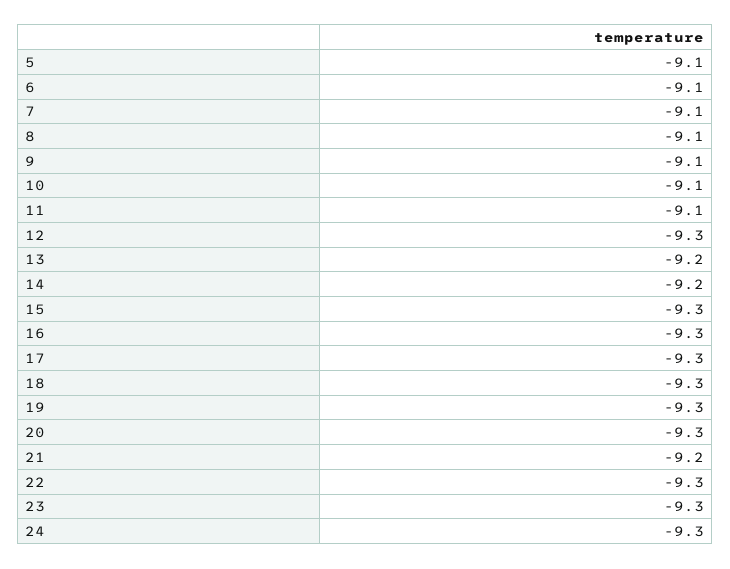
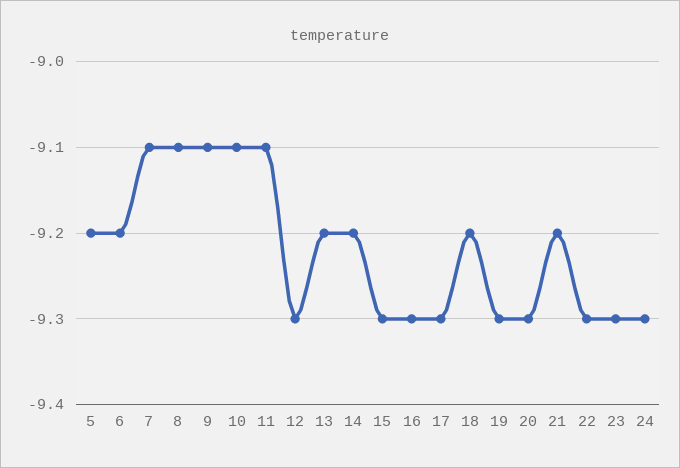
  {
-   "5": -9.1,
+   "5": -9.2,
-   "6": -9.1,
+   "6": -9.2,
    "7": -9.1,
    "8": -9.1,
    "9": -9.1,
    "10": -9.1,
    "11": -9.1,
    "12": -9.3,
    "13": -9.2,
    "14": -9.2,
    "15": -9.3,
    "16": -9.3,
    "17": -9.3,
-   "18": -9.3,
+   "18": -9.2,
    "19": -9.3,
    "20": -9.3,
    "21": -9.2,
    "22": -9.3,
    "23": -9.3,
    "24": -9.3
  }

